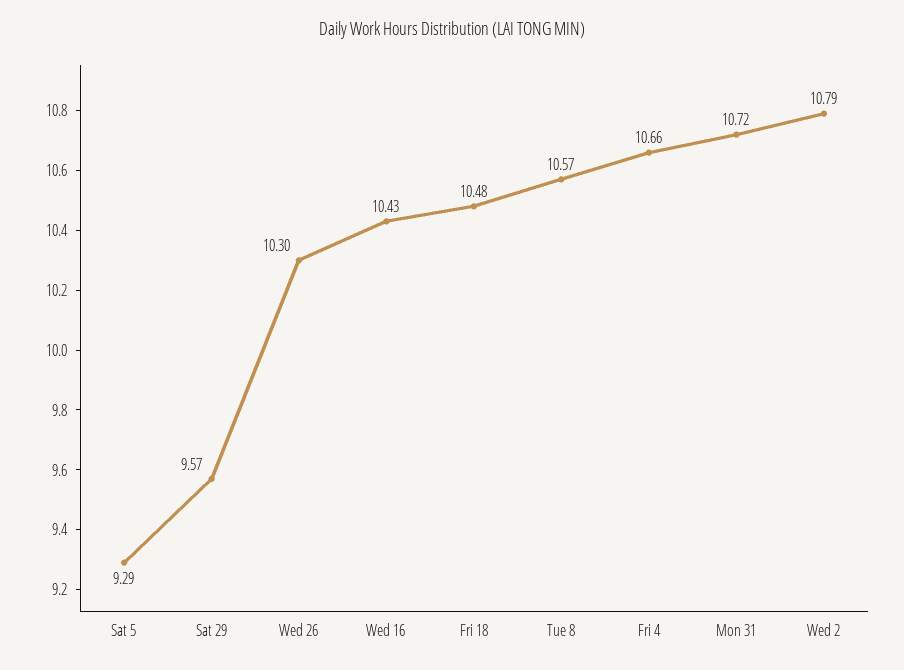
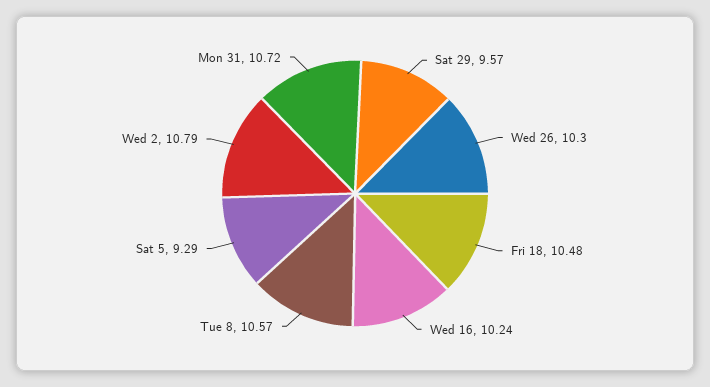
  {
    "Sat 5": 9.29,
    "Sat 29": 9.57,
    "Wed 26": 10.3,
-   "Wed 16": 10.43,
+   "Wed 16": 10.24,
    "Fri 18": 10.48,
    "Tue 8": 10.57,
-   "Fri 4": 10.66,
    "Mon 31": 10.72,
    "Wed 2": 10.79
  }

